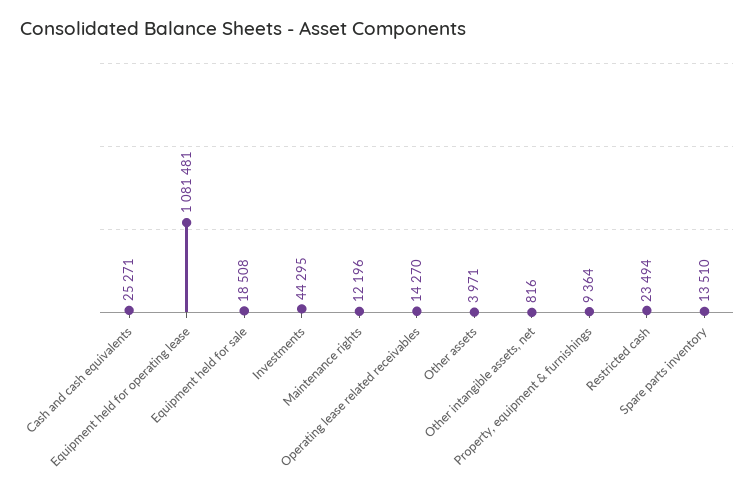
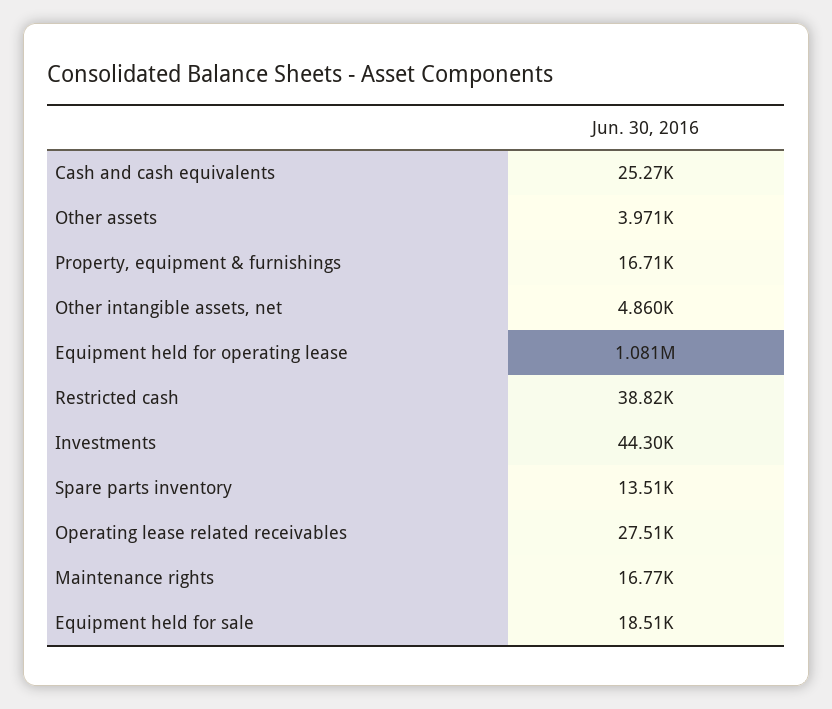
  {
    "Cash and cash equivalents": 25271,
    "Equipment held for operating lease": 1081481,
    "Equipment held for sale": 18508,
    "Investments": 44295,
-   "Maintenance rights": 12196,
+   "Maintenance rights": 16770,
-   "Operating lease related receivables": 14270,
+   "Operating lease related receivables": 27510,
    "Other assets": 3971,
-   "Other intangible assets, net": 816,
+   "Other intangible assets, net": 4860,
-   "Property, equipment & furnishings": 9364,
+   "Property, equipment & furnishings": 16710,
-   "Restricted cash": 23494,
+   "Restricted cash": 38820,
    "Spare parts inventory": 13510
  }

